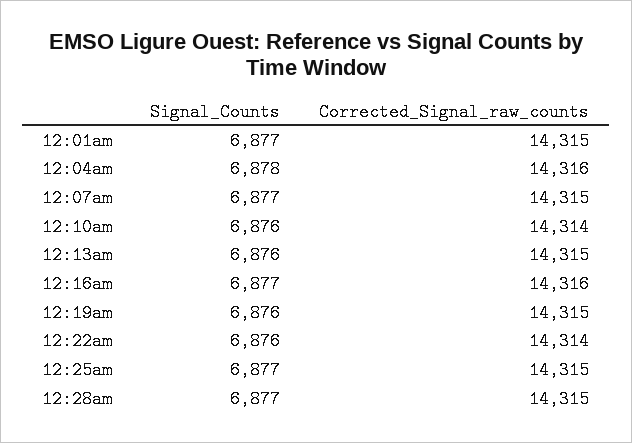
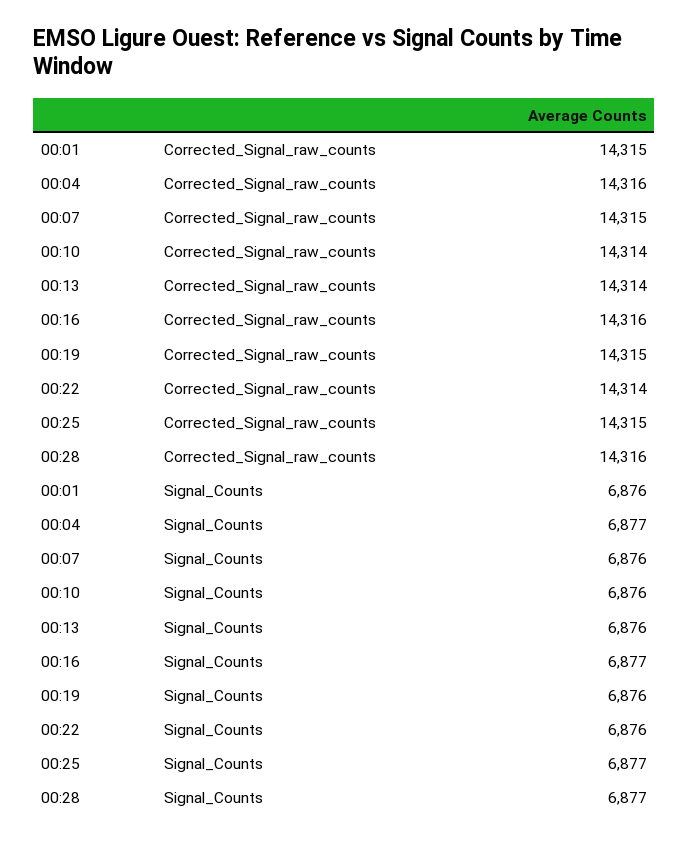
  {
    "Signal_Counts": {
-     "12:01am": 6877,
+     "12:01am": 6876,
-     "12:04am": 6878,
+     "12:04am": 6877,
-     "12:07am": 6877,
+     "12:07am": 6876,
      "12:10am": 6876,
      "12:13am": 6876,
      "12:16am": 6877,
      "12:19am": 6876,
      "12:22am": 6876,
      "12:25am": 6877,
      "12:28am": 6877
    },
    "Corrected_Signal_raw_counts": {
      "12:01am": 14315,
      "12:04am": 14316,
      "12:07am": 14315,
      "12:10am": 14314,
-     "12:13am": 14315,
+     "12:13am": 14314,
      "12:16am": 14316,
      "12:19am": 14315,
      "12:22am": 14314,
      "12:25am": 14315,
-     "12:28am": 14315
+     "12:28am": 14316
    }
  }

